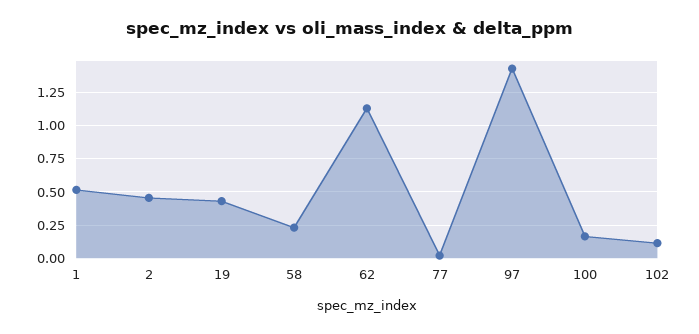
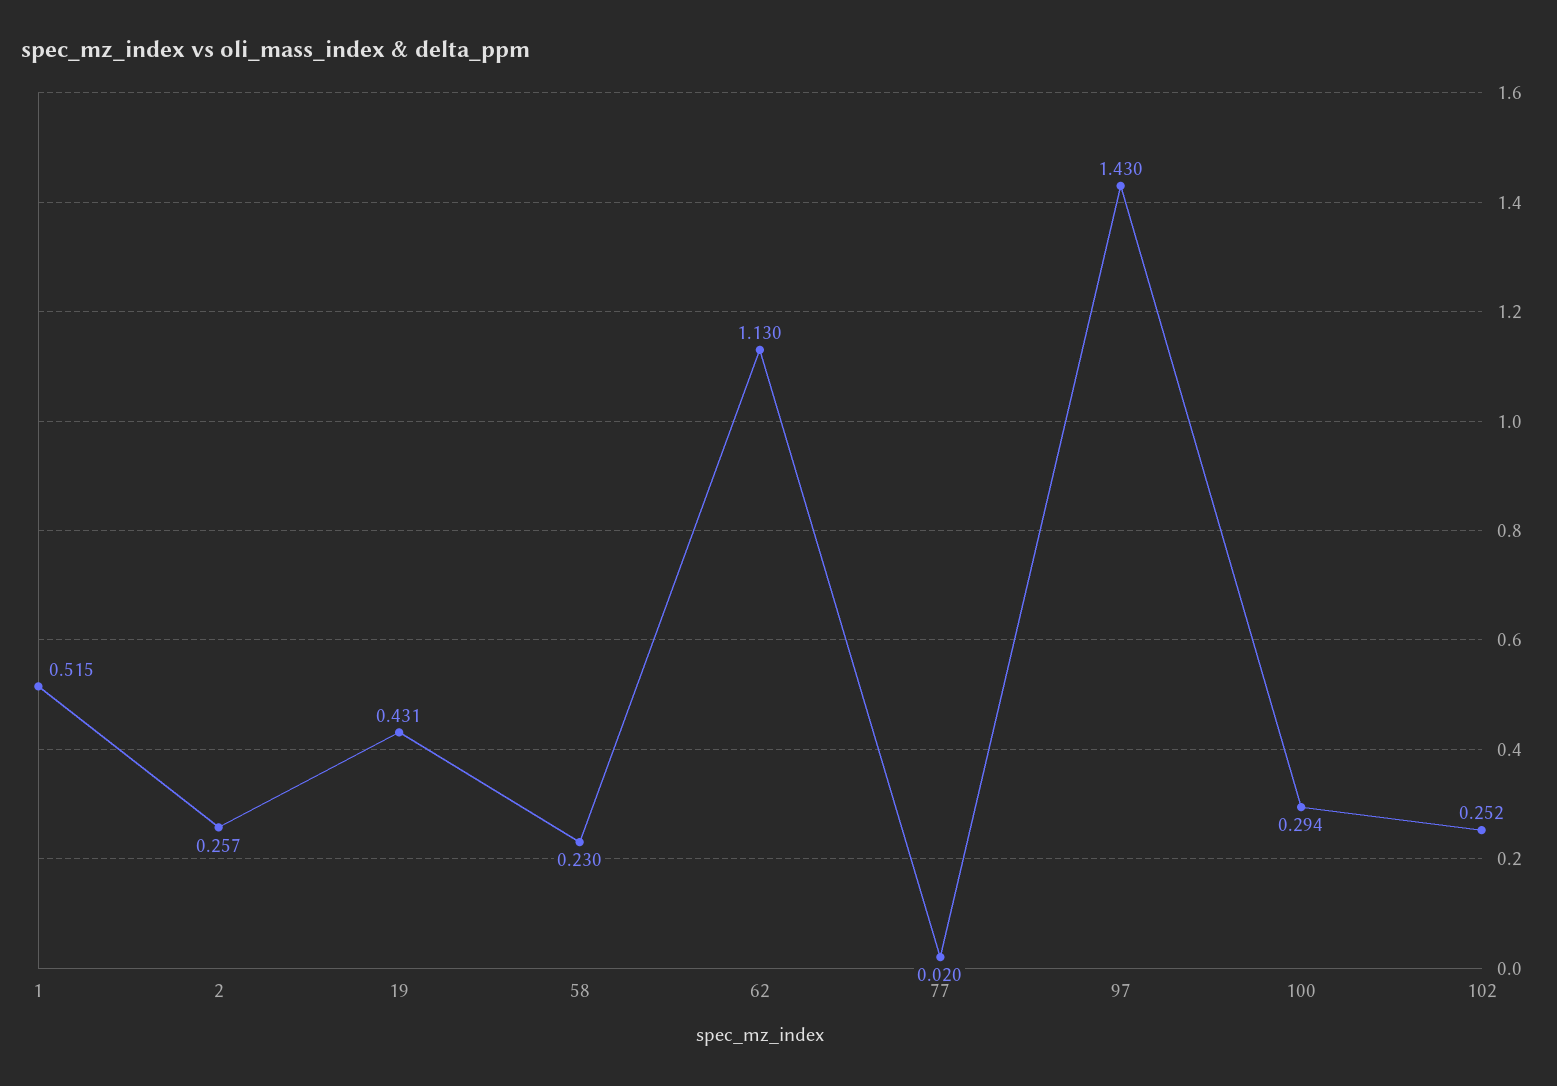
  {
    "1": 0.515,
-   "2": 0.45,
+   "2": 0.257,
    "19": 0.431,
    "58": 0.23,
    "62": 1.13,
    "77": 0.02,
    "97": 1.43,
-   "100": 0.15,
+   "100": 0.294,
-   "102": 0.1
+   "102": 0.252
  }

